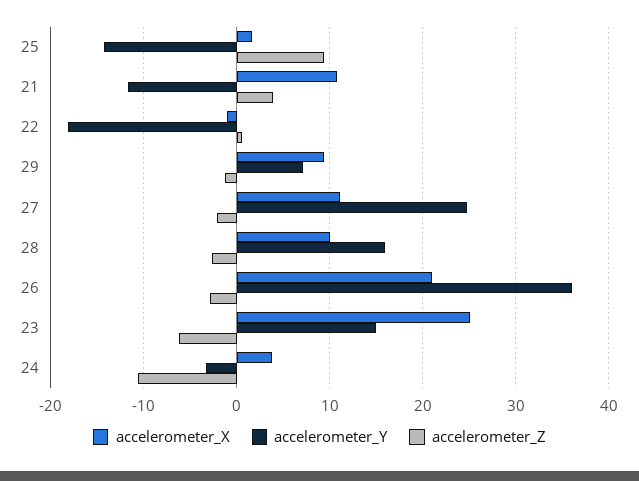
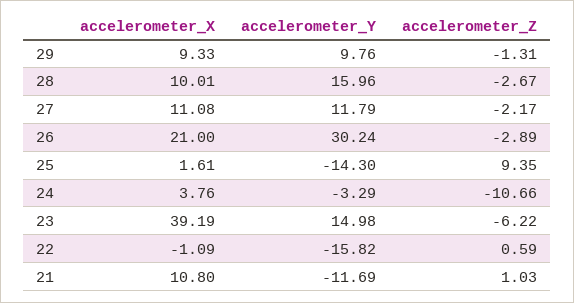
  {
    "accelerometer_X": {
      "25": 1.61,
      "21": 10.8,
      "22": -1.09,
      "29": 9.33,
      "27": 11.08,
      "28": 10.01,
      "26": 21,
-     "23": 25,
+     "23": 39.19,
      "24": 3.76
    },
    "accelerometer_Y": {
      "25": -14.3,
      "21": -11.69,
-     "22": -18,
+     "22": -15.82,
-     "29": 7,
+     "29": 9.76,
-     "27": 25,
+     "27": 11.79,
      "28": 15.96,
-     "26": 36,
+     "26": 30.24,
      "23": 14.98,
      "24": -3.29
    },
    "accelerometer_Z": {
      "25": 9.35,
-     "21": 4,
+     "21": 1.03,
      "22": 0.59,
      "29": -1.31,
      "27": -2.17,
      "28": -2.67,
      "26": -2.89,
      "23": -6.22,
      "24": -10.66
    }
  }

